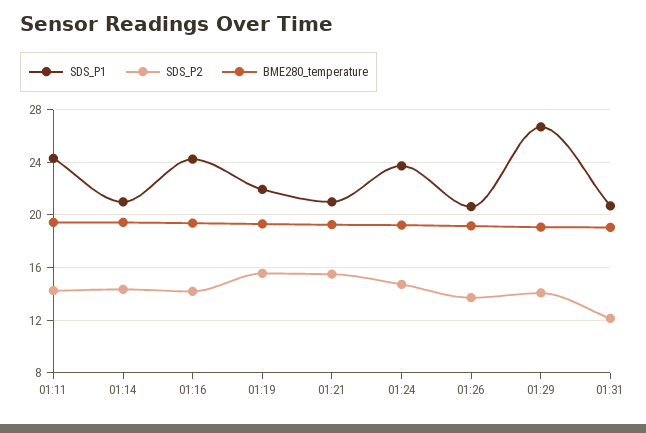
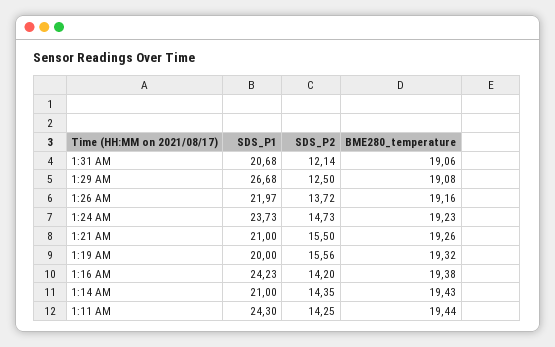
  {
    "SDS_P1": {
      "01:11": 24.3,
      "01:14": 21,
      "01:16": 24.23,
-     "01:19": 22,
+     "01:19": 20,
      "01:21": 21,
      "01:24": 23.73,
-     "01:26": 20.5,
+     "01:26": 21.97,
      "01:29": 26.68,
      "01:31": 20.68
    },
    "SDS_P2": {
      "01:11": 14.25,
      "01:14": 14.35,
      "01:16": 14.2,
      "01:19": 15.56,
      "01:21": 15.5,
      "01:24": 14.73,
      "01:26": 13.72,
-     "01:29": 14,
+     "01:29": 12.5,
      "01:31": 12.14
    },
    "BME280_temperature": {
      "01:11": 19.44,
      "01:14": 19.43,
      "01:16": 19.38,
      "01:19": 19.32,
      "01:21": 19.26,
      "01:24": 19.23,
      "01:26": 19.16,
      "01:29": 19.08,
      "01:31": 19.06
    }
  }

